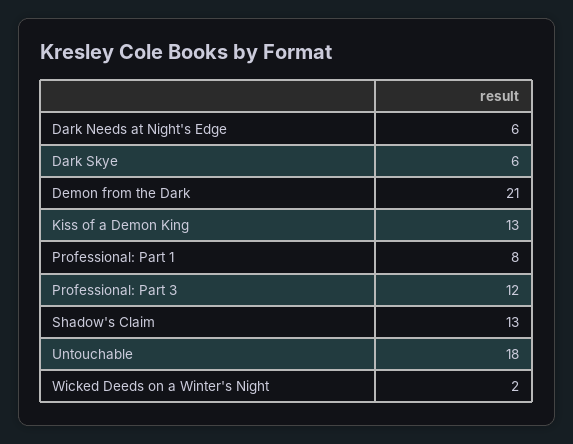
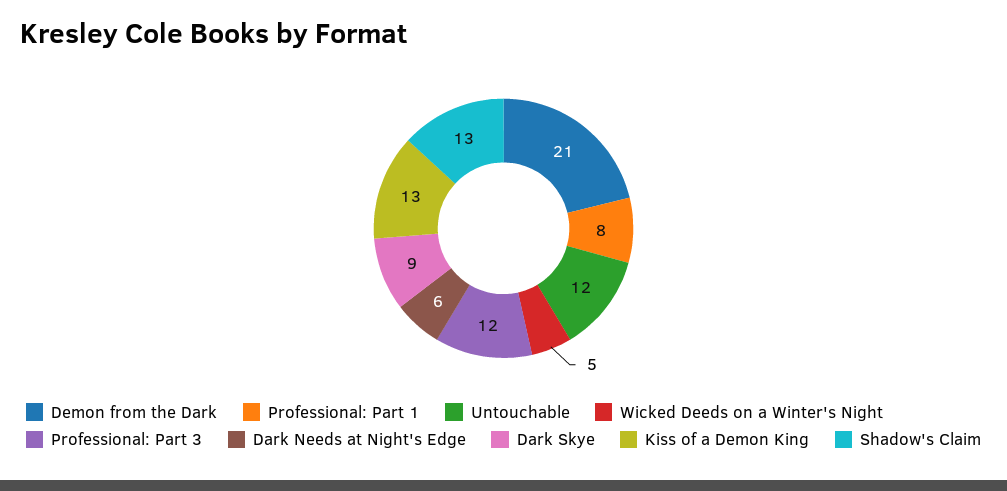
  {
    "Dark Needs at Night's Edge": 6,
-   "Dark Skye": 6,
+   "Dark Skye": 9,
    "Demon from the Dark": 21,
    "Kiss of a Demon King": 13,
    "Professional: Part 1": 8,
    "Professional: Part 3": 12,
    "Shadow's Claim": 13,
-   "Untouchable": 18,
+   "Untouchable": 12,
-   "Wicked Deeds on a Winter's Night": 2
+   "Wicked Deeds on a Winter's Night": 5
  }

